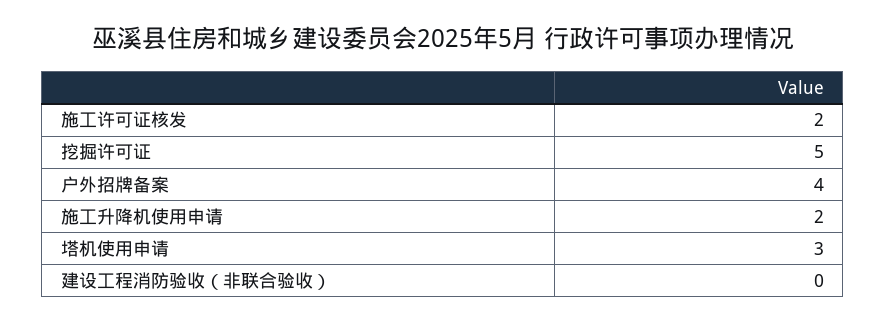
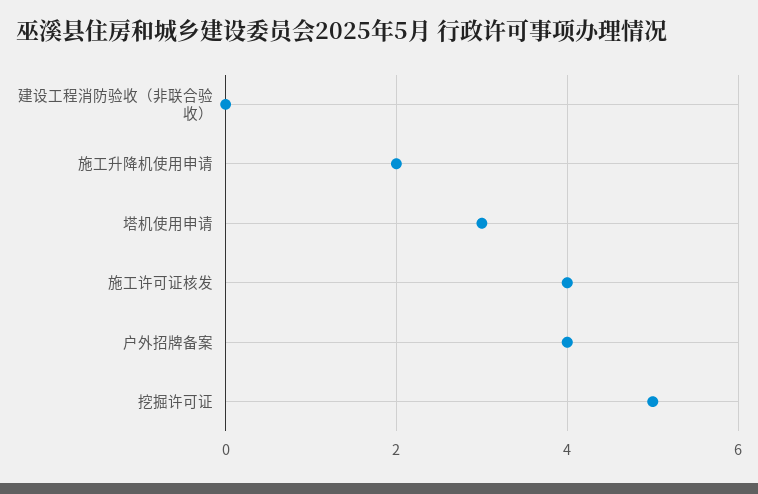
  {
-   "施工许可证核发": 2,
+   "施工许可证核发": 4,
    "挖掘许可证": 5,
    "户外招牌备案": 4,
    "施工升降机使用申请": 2,
    "塔机使用申请": 3,
    "建设工程消防验收（非联合验收）": 0
  }

